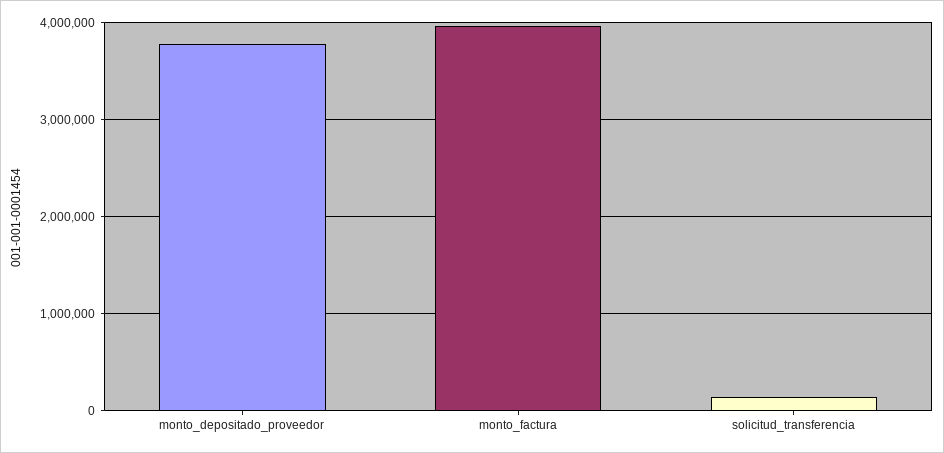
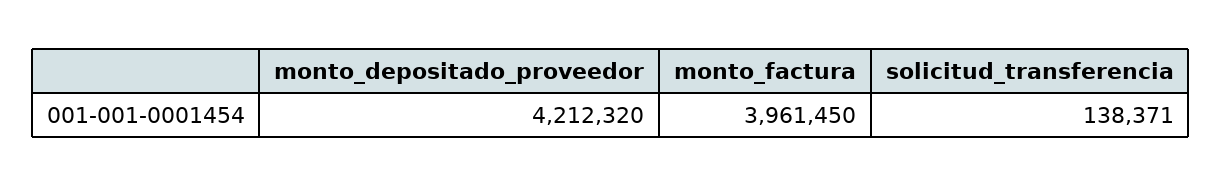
  {
-   "monto_depositado_proveedor": 3800000,
+   "monto_depositado_proveedor": 4212320,
    "monto_factura": 3961450,
    "solicitud_transferencia": 138371
  }

